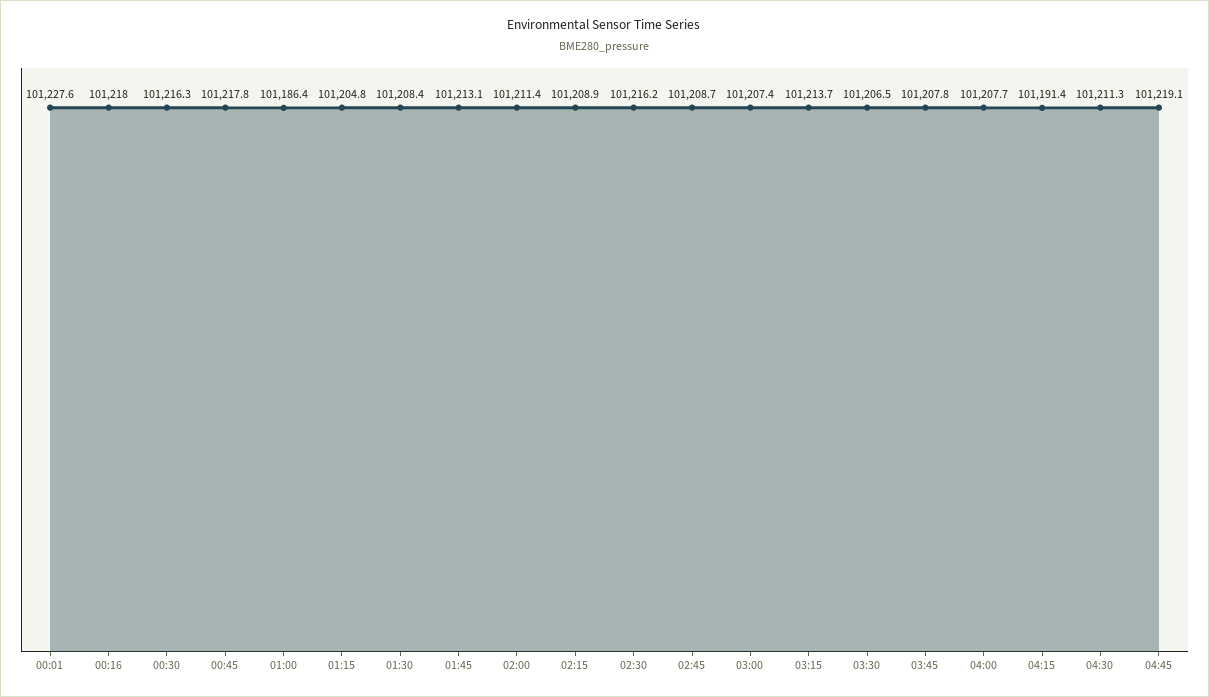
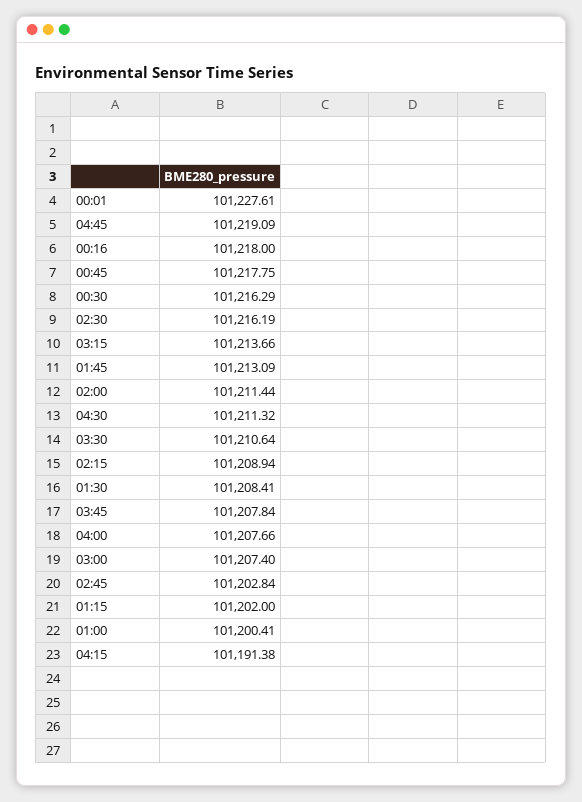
  {
    "00:01": 101227.61,
    "00:16": 101218,
    "00:30": 101216.29,
    "00:45": 101217.75,
-   "01:00": 101186.4,
+   "01:00": 101200.41,
-   "01:15": 101204.8,
+   "01:15": 101202,
    "01:30": 101208.41,
    "01:45": 101213.09,
    "02:00": 101211.44,
    "02:15": 101208.94,
    "02:30": 101216.19,
-   "02:45": 101208.7,
+   "02:45": 101202.84,
    "03:00": 101207.4,
    "03:15": 101213.66,
-   "03:30": 101206.5,
+   "03:30": 101210.64,
    "03:45": 101207.84,
    "04:00": 101207.66,
    "04:15": 101191.38,
    "04:30": 101211.32,
    "04:45": 101219.09
  }

